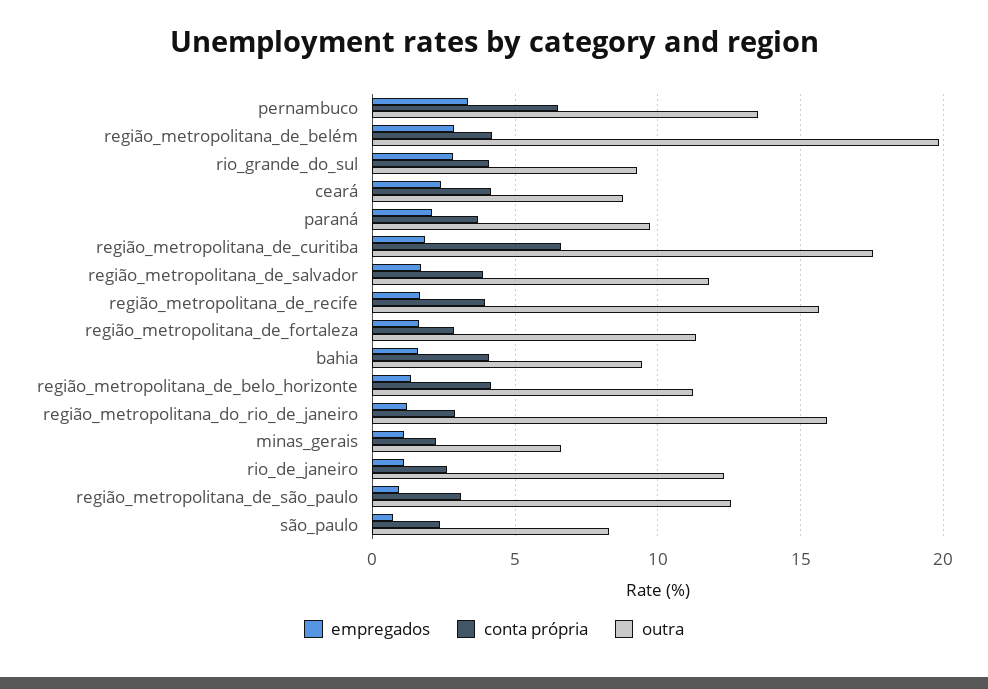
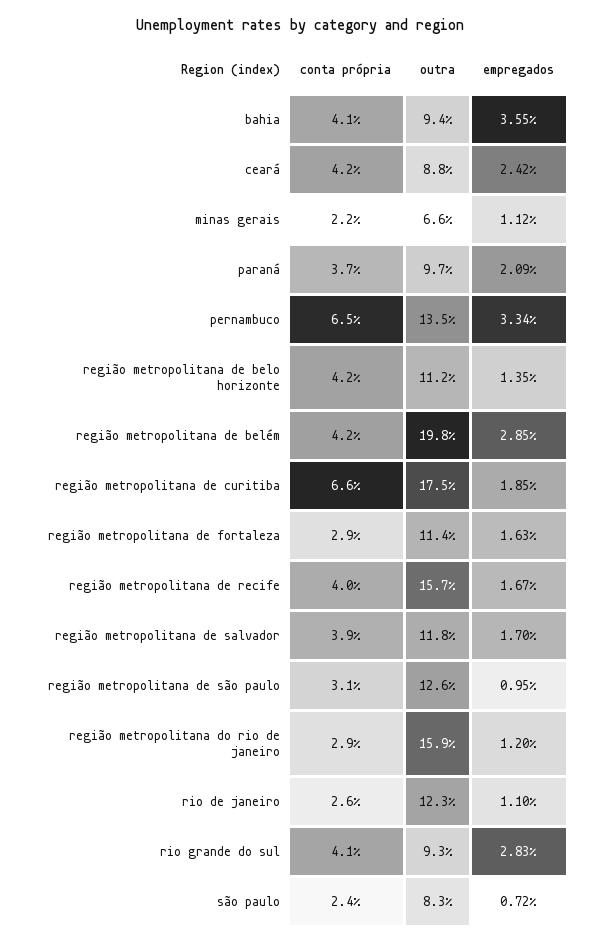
  {
    "empregados": {
      "pernambuco": 3.34,
      "região_metropolitana_de_belém": 2.85,
      "rio_grande_do_sul": 2.83,
      "ceará": 2.42,
      "paraná": 2.09,
      "região_metropolitana_de_curitiba": 1.85,
      "região_metropolitana_de_salvador": 1.7,
      "região_metropolitana_de_recife": 1.67,
      "região_metropolitana_de_fortaleza": 1.63,
-     "bahia": 1.5,
+     "bahia": 3.55,
      "região_metropolitana_de_belo_horizonte": 1.35,
      "região_metropolitana_do_rio_de_janeiro": 1.2,
      "minas_gerais": 1.12,
      "rio_de_janeiro": 1.1,
      "região_metropolitana_de_são_paulo": 0.95,
      "são_paulo": 0.72
    },
    "conta própria": {
      "pernambuco": 6.5,
      "região_metropolitana_de_belém": 4.2,
      "rio_grande_do_sul": 4.1,
      "ceará": 4.2,
      "paraná": 3.7,
      "região_metropolitana_de_curitiba": 6.6,
      "região_metropolitana_de_salvador": 3.9,
      "região_metropolitana_de_recife": 4,
      "região_metropolitana_de_fortaleza": 2.9,
      "bahia": 4.1,
      "região_metropolitana_de_belo_horizonte": 4.2,
      "região_metropolitana_do_rio_de_janeiro": 2.9,
      "minas_gerais": 2.2,
      "rio_de_janeiro": 2.6,
      "região_metropolitana_de_são_paulo": 3.1,
      "são_paulo": 2.4
    },
    "outra": {
      "pernambuco": 13.5,
      "região_metropolitana_de_belém": 19.8,
      "rio_grande_do_sul": 9.3,
      "ceará": 8.8,
      "paraná": 9.7,
      "região_metropolitana_de_curitiba": 17.5,
      "região_metropolitana_de_salvador": 11.8,
      "região_metropolitana_de_recife": 15.7,
      "região_metropolitana_de_fortaleza": 11.4,
      "bahia": 9.4,
      "região_metropolitana_de_belo_horizonte": 11.2,
      "região_metropolitana_do_rio_de_janeiro": 15.9,
      "minas_gerais": 6.6,
      "rio_de_janeiro": 12.3,
      "região_metropolitana_de_são_paulo": 12.6,
      "são_paulo": 8.3
    }
  }

